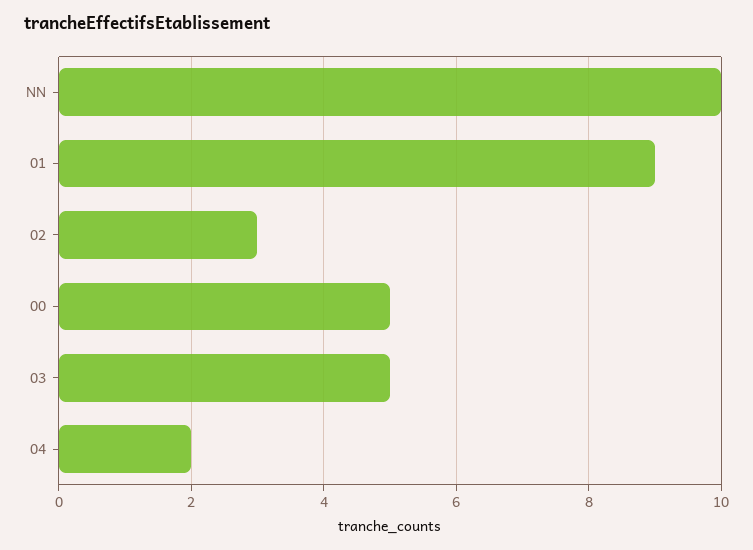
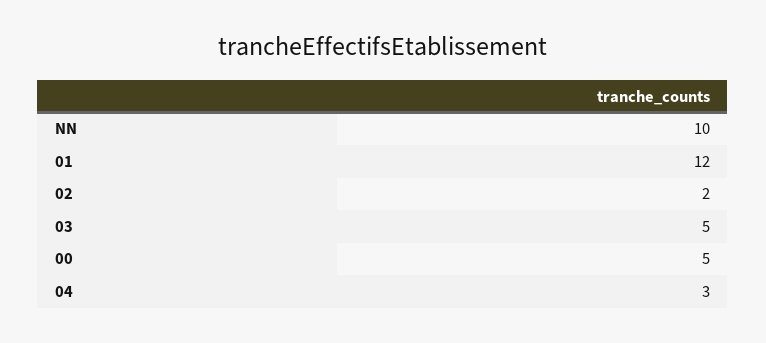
  {
    "NN": 10,
-   "01": 9,
+   "01": 12,
-   "02": 3,
+   "02": 2,
    "00": 5,
    "03": 5,
-   "04": 2
+   "04": 3
  }

